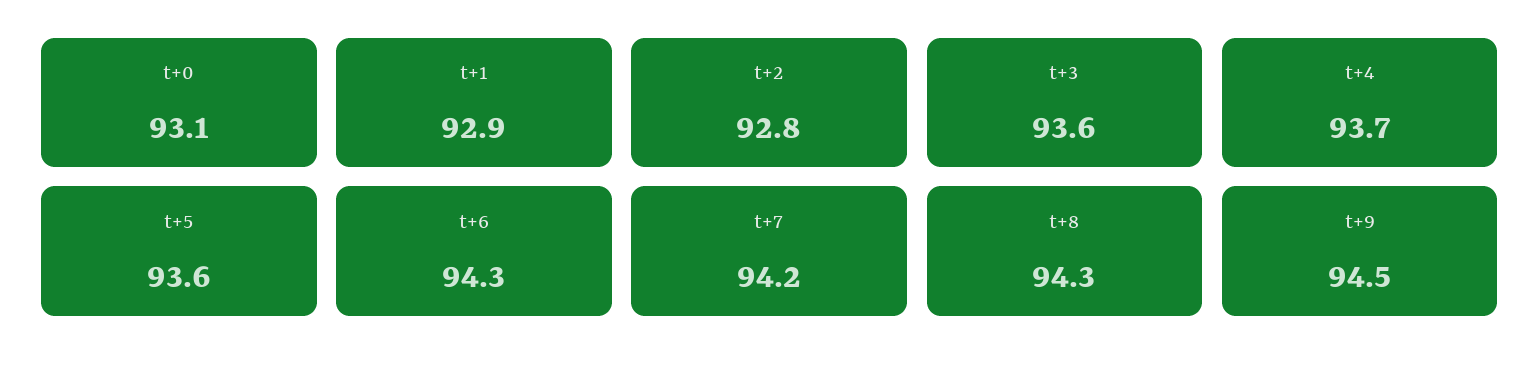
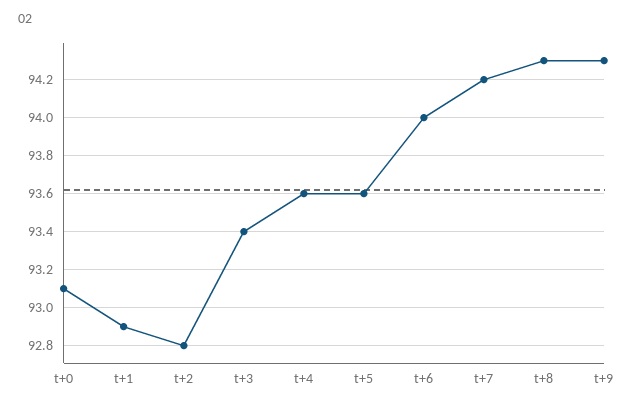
  {
    "t+0": 93.1,
    "t+1": 92.9,
    "t+2": 92.8,
-   "t+3": 93.6,
+   "t+3": 93.4,
-   "t+4": 93.7,
+   "t+4": 93.6,
    "t+5": 93.6,
-   "t+6": 94.3,
+   "t+6": 94,
    "t+7": 94.2,
    "t+8": 94.3,
-   "t+9": 94.5
+   "t+9": 94.3
  }

